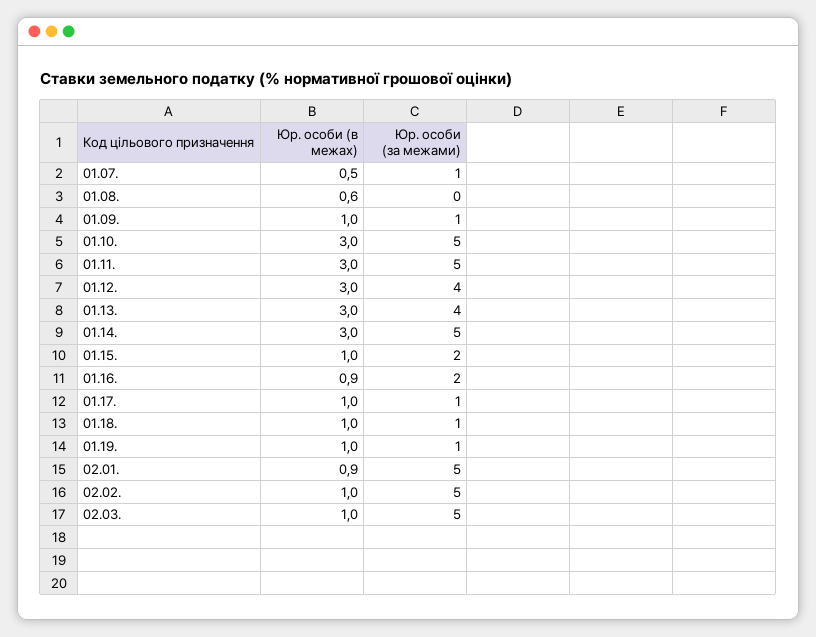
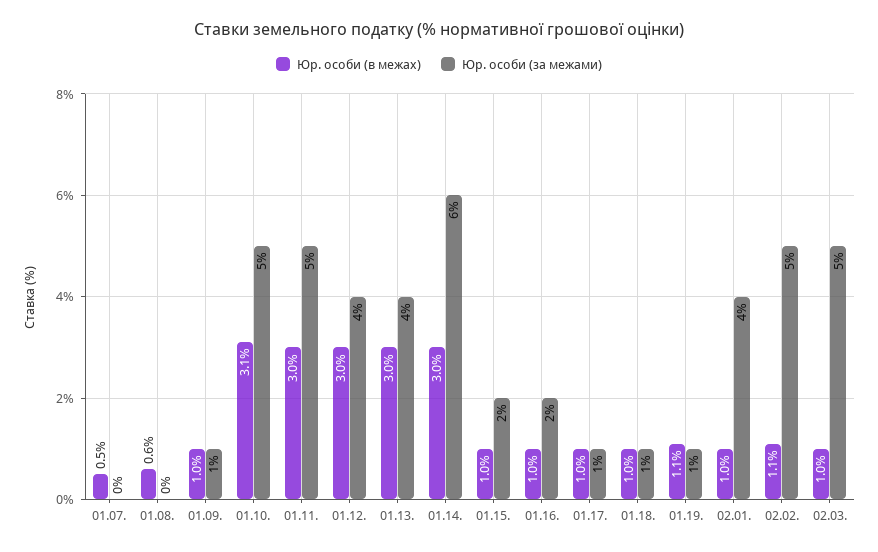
  {
    "Юр. особи (в межах)": {
      "01.07.": 0.5,
      "01.08.": 0.6,
      "01.09.": 1,
-     "01.10.": 3,
+     "01.10.": 3.1,
      "01.11.": 3,
      "01.12.": 3,
      "01.13.": 3,
      "01.14.": 3,
      "01.15.": 1,
-     "01.16.": 0.9,
+     "01.16.": 1,
      "01.17.": 1,
      "01.18.": 1,
-     "01.19.": 1,
+     "01.19.": 1.1,
-     "02.01.": 0.9,
+     "02.01.": 1,
-     "02.02.": 1,
+     "02.02.": 1.1,
      "02.03.": 1
    },
    "Юр. особи (за межами)": {
-     "01.07.": 1,
+     "01.07.": 0,
      "01.08.": 0,
      "01.09.": 1,
      "01.10.": 5,
      "01.11.": 5,
      "01.12.": 4,
      "01.13.": 4,
-     "01.14.": 5,
+     "01.14.": 6,
      "01.15.": 2,
      "01.16.": 2,
      "01.17.": 1,
      "01.18.": 1,
      "01.19.": 1,
-     "02.01.": 5,
+     "02.01.": 4,
      "02.02.": 5,
      "02.03.": 5
    }
  }

